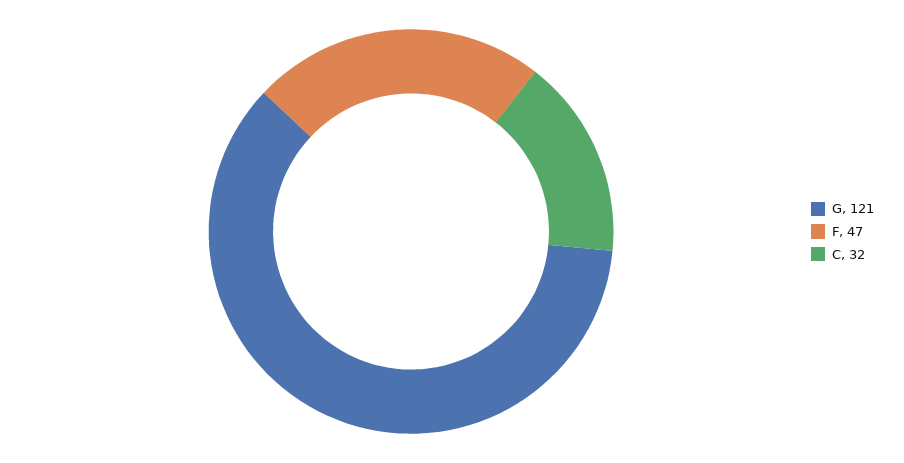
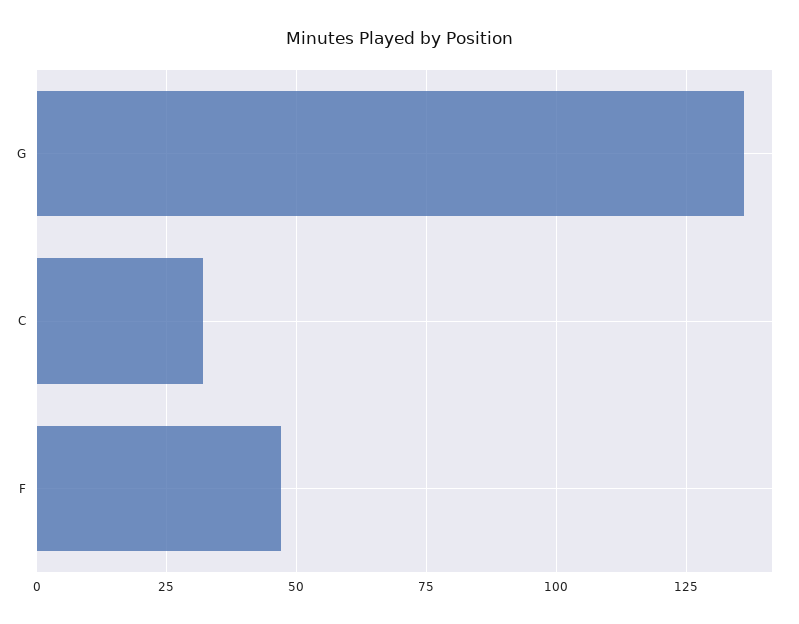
  {
-   "G": 121,
+   "G": 135,
    "F": 47,
    "C": 32
  }

